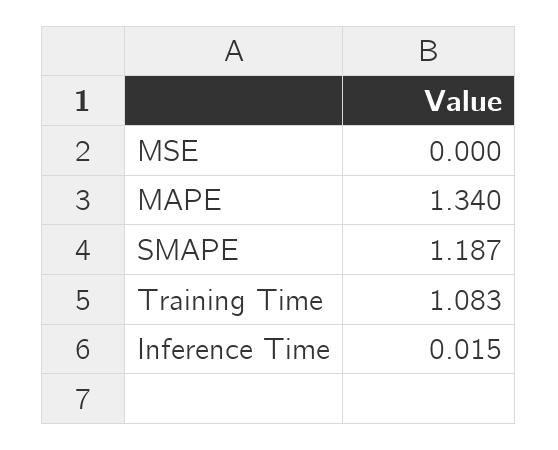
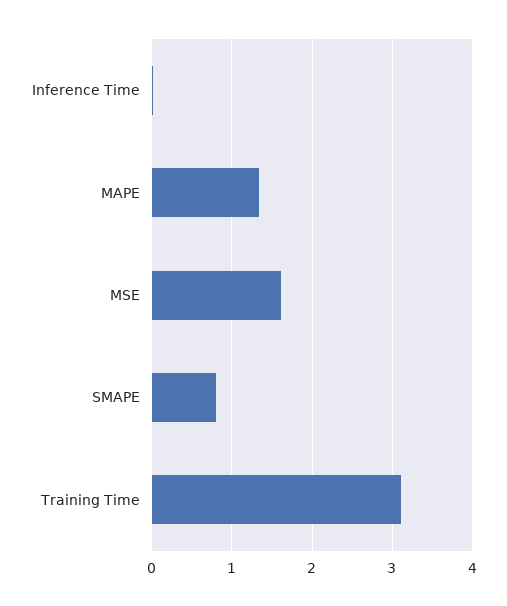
  {
-   "MSE": 0,
+   "MSE": 1.6,
    "MAPE": 1.34,
-   "SMAPE": 1.187,
+   "SMAPE": 0.8,
-   "Training Time": 1.083,
+   "Training Time": 3.1,
    "Inference Time": 0.015
  }

